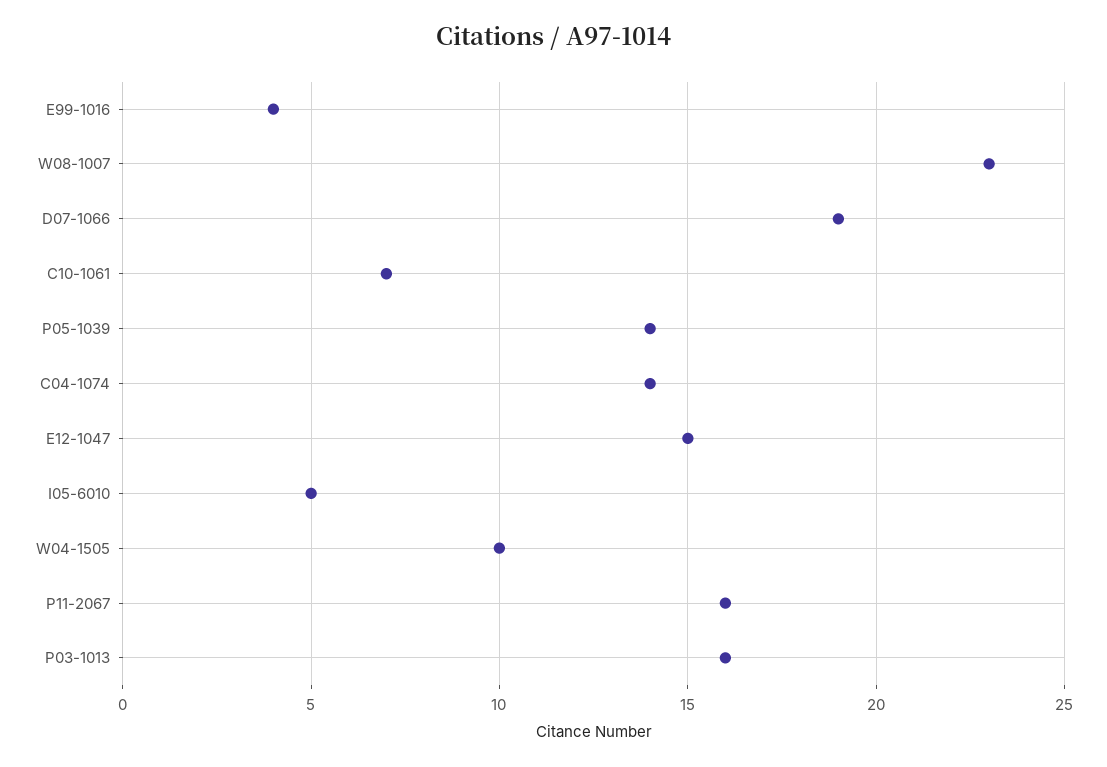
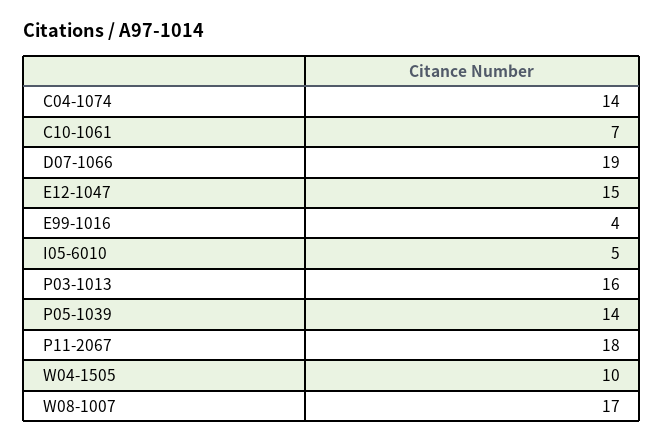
  {
    "E99-1016": 4,
-   "W08-1007": 23,
+   "W08-1007": 17,
    "D07-1066": 19,
    "C10-1061": 7,
    "P05-1039": 14,
    "C04-1074": 14,
    "E12-1047": 15,
    "I05-6010": 5,
    "W04-1505": 10,
-   "P11-2067": 16,
+   "P11-2067": 18,
    "P03-1013": 16
  }

